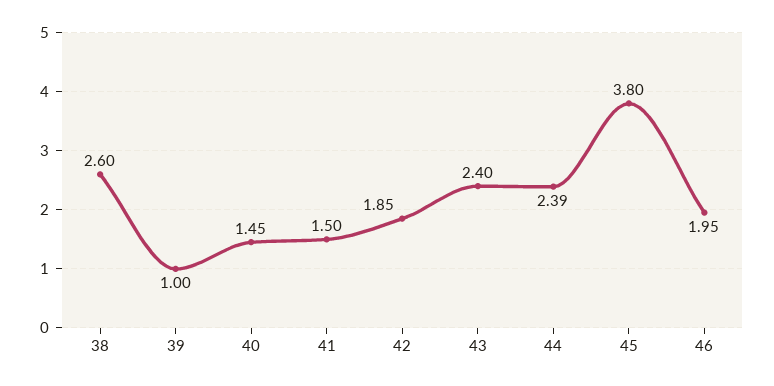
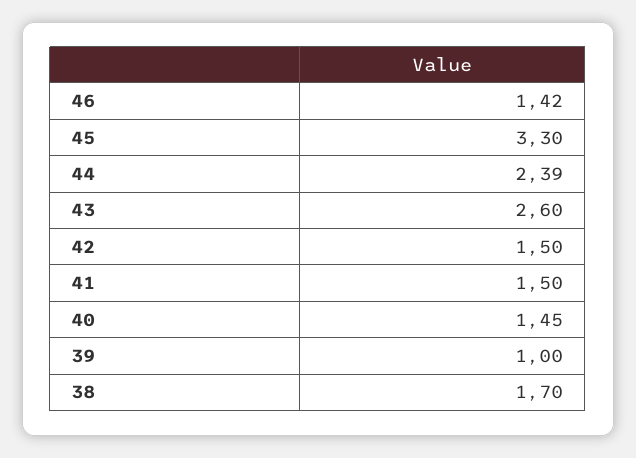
  {
-   "38": 2.6,
+   "38": 1.7,
    "39": 1,
    "40": 1.45,
    "41": 1.5,
-   "42": 1.85,
+   "42": 1.5,
-   "43": 2.4,
+   "43": 2.6,
    "44": 2.39,
-   "45": 3.8,
+   "45": 3.3,
-   "46": 1.95
+   "46": 1.42
  }

